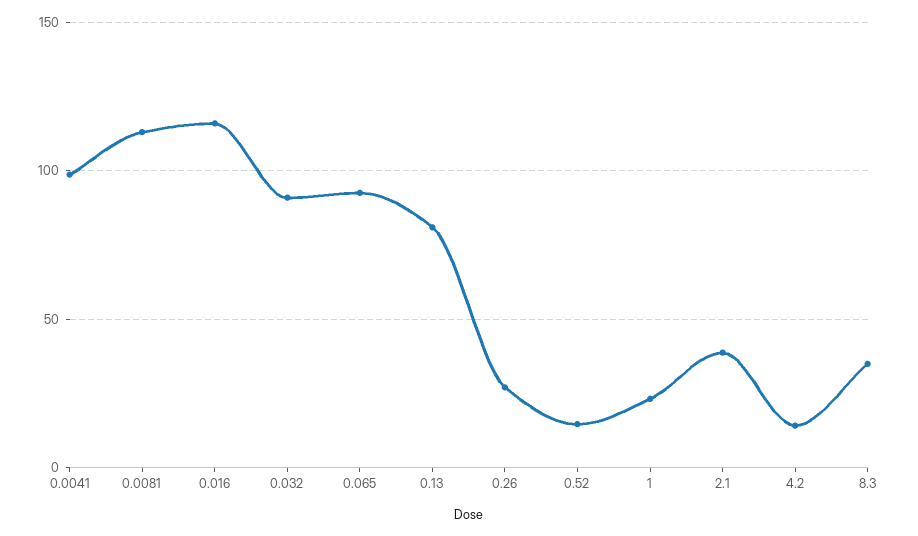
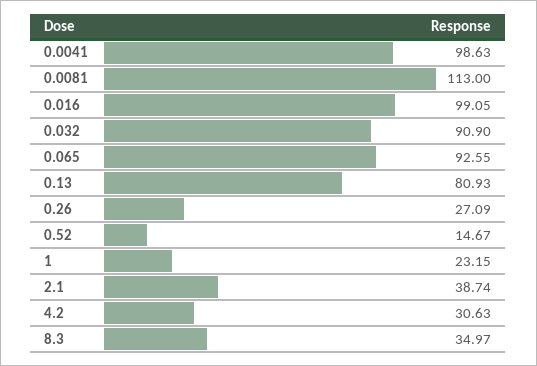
  {
    "0.0041": 98.63,
    "0.0081": 113,
-   "0.016": 115,
+   "0.016": 99.05,
    "0.032": 90.9,
    "0.065": 92.55,
    "0.13": 80.93,
    "0.26": 27.09,
    "0.52": 14.67,
    "1": 23.15,
    "2.1": 38.74,
-   "4.2": 15,
+   "4.2": 30.63,
    "8.3": 34.97
  }

